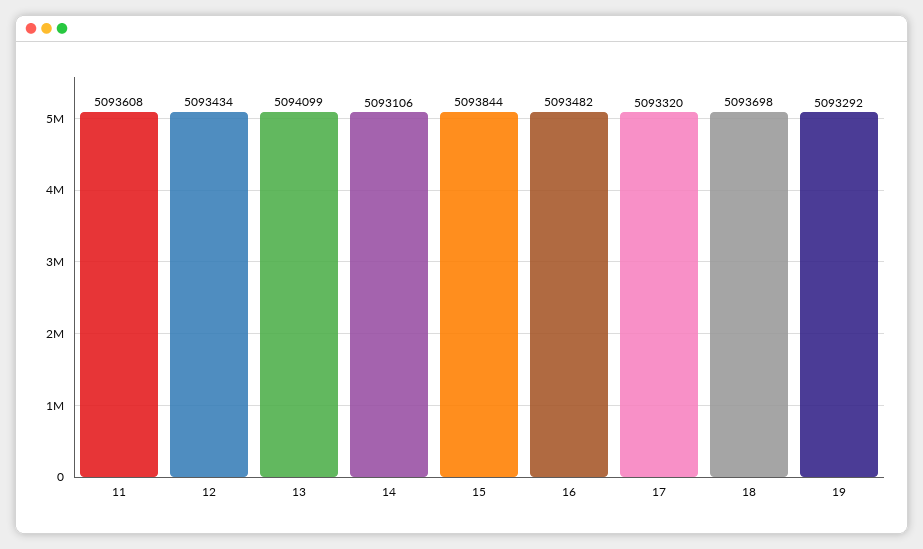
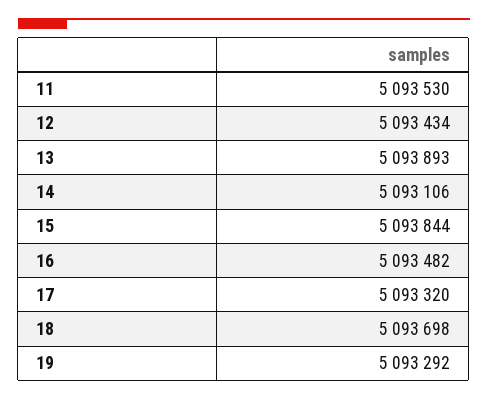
  {
-   "11": 5093608,
+   "11": 5093530,
    "12": 5093434,
-   "13": 5094099,
+   "13": 5093893,
    "14": 5093106,
    "15": 5093844,
    "16": 5093482,
    "17": 5093320,
    "18": 5093698,
    "19": 5093292
  }

